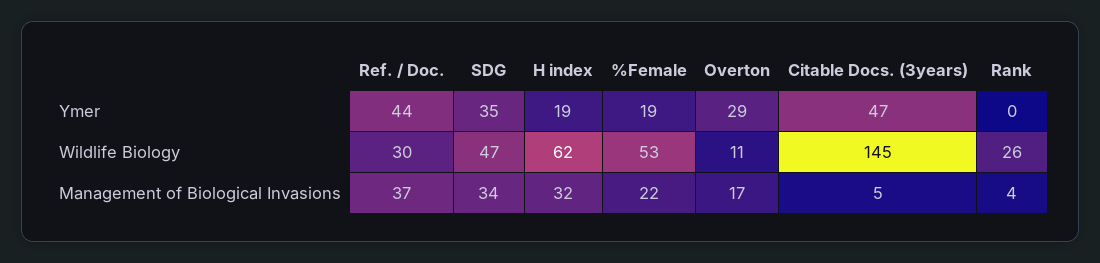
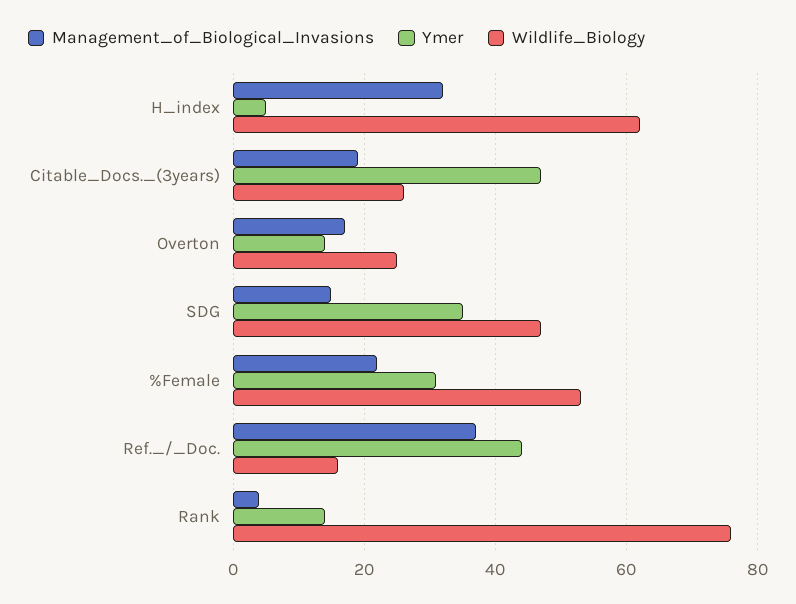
  {
    "Ymer": {
      "Ref. / Doc.": 44,
      "SDG": 35,
-     "H index": 19,
+     "H index": 5,
-     "%Female": 19,
+     "%Female": 30,
-     "Overton": 29,
+     "Overton": 15,
      "Citable Docs. (3years)": 47,
-     "Rank": 0
+     "Rank": 15
    },
    "Wildlife Biology": {
-     "Ref. / Doc.": 30,
+     "Ref. / Doc.": 15,
      "SDG": 47,
      "H index": 62,
      "%Female": 53,
-     "Overton": 11,
+     "Overton": 25,
-     "Citable Docs. (3years)": 145,
+     "Citable Docs. (3years)": 25,
-     "Rank": 26
+     "Rank": 75
    },
    "Management of Biological Invasions": {
      "Ref. / Doc.": 37,
-     "SDG": 34,
+     "SDG": 15,
      "H index": 32,
      "%Female": 22,
      "Overton": 17,
-     "Citable Docs. (3years)": 5,
+     "Citable Docs. (3years)": 20,
      "Rank": 4
    }
  }

